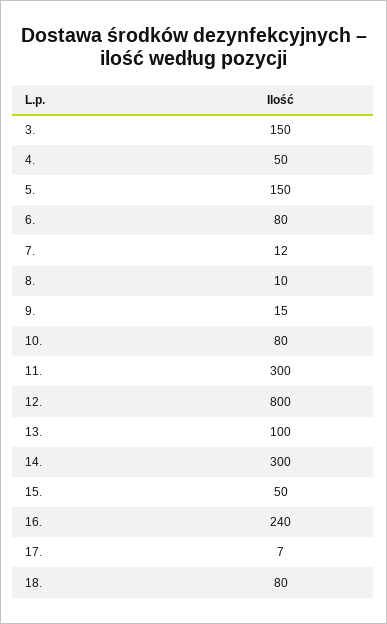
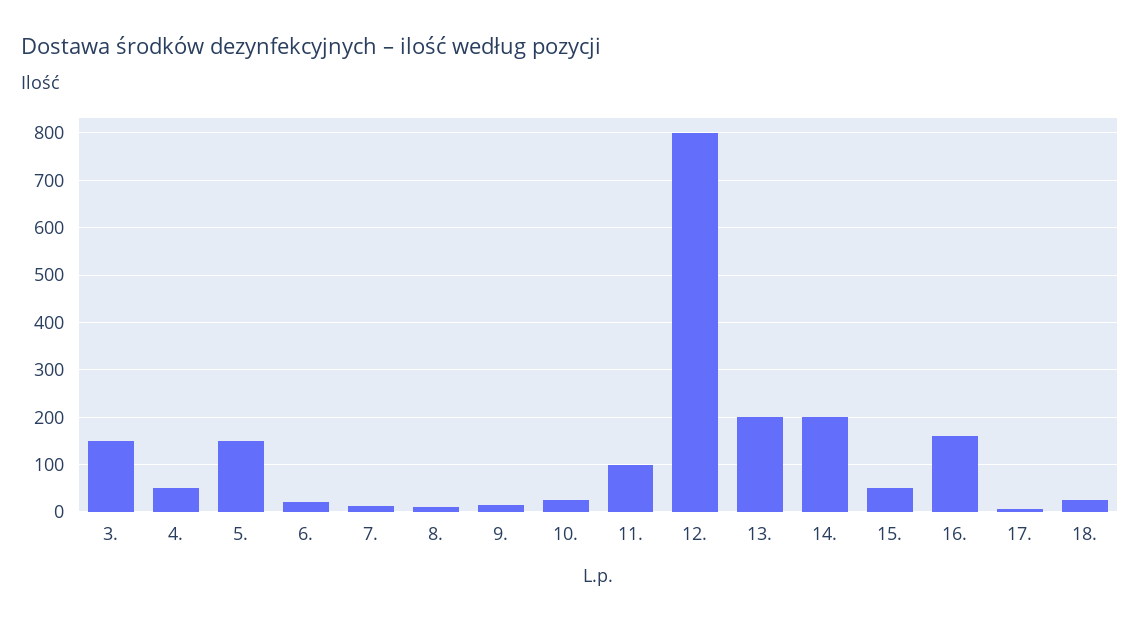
  {
    "3.": 150,
    "4.": 50,
    "5.": 150,
-   "6.": 80,
+   "6.": 20,
    "7.": 12,
    "8.": 10,
    "9.": 15,
-   "10.": 80,
+   "10.": 20,
-   "11.": 300,
+   "11.": 100,
    "12.": 800,
-   "13.": 100,
+   "13.": 200,
-   "14.": 300,
+   "14.": 200,
    "15.": 50,
-   "16.": 240,
+   "16.": 160,
    "17.": 7,
-   "18.": 80
+   "18.": 20
  }

